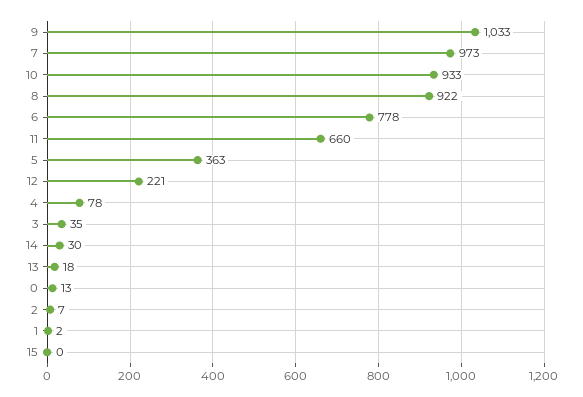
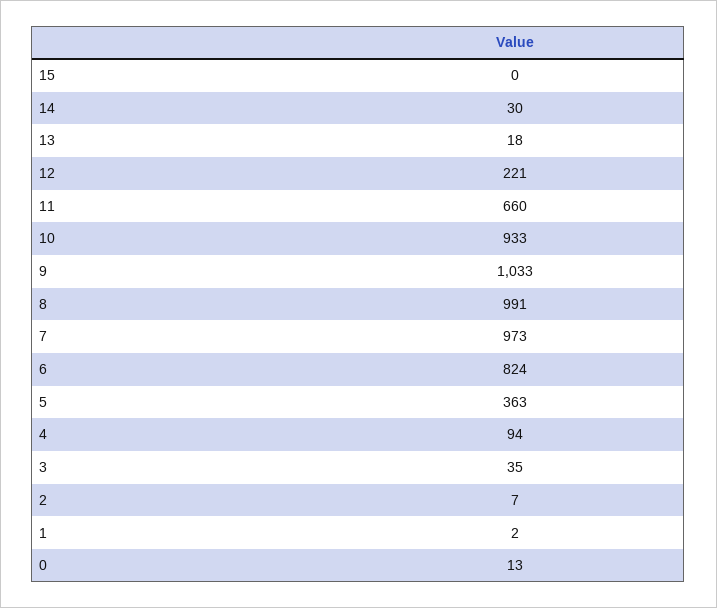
  {
    "9": 1033,
    "7": 973,
    "10": 933,
-   "8": 922,
+   "8": 991,
-   "6": 778,
+   "6": 824,
    "11": 660,
    "5": 363,
    "12": 221,
-   "4": 78,
+   "4": 94,
    "3": 35,
    "14": 30,
    "13": 18,
    "0": 13,
    "2": 7,
    "1": 2,
    "15": 0
  }

